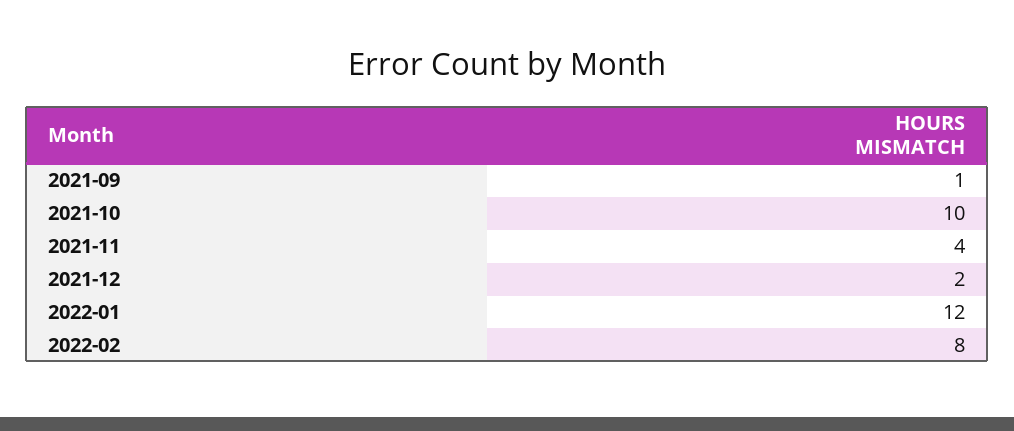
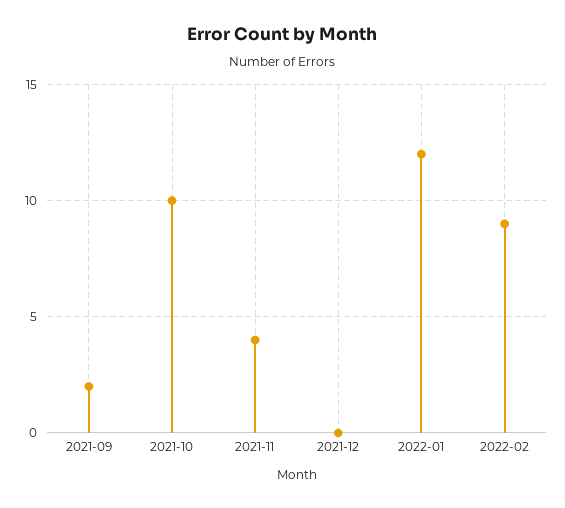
  {
-   "2021-09": 1,
+   "2021-09": 2,
    "2021-10": 10,
    "2021-11": 4,
-   "2021-12": 2,
+   "2021-12": 0,
    "2022-01": 12,
-   "2022-02": 8
+   "2022-02": 9
  }

